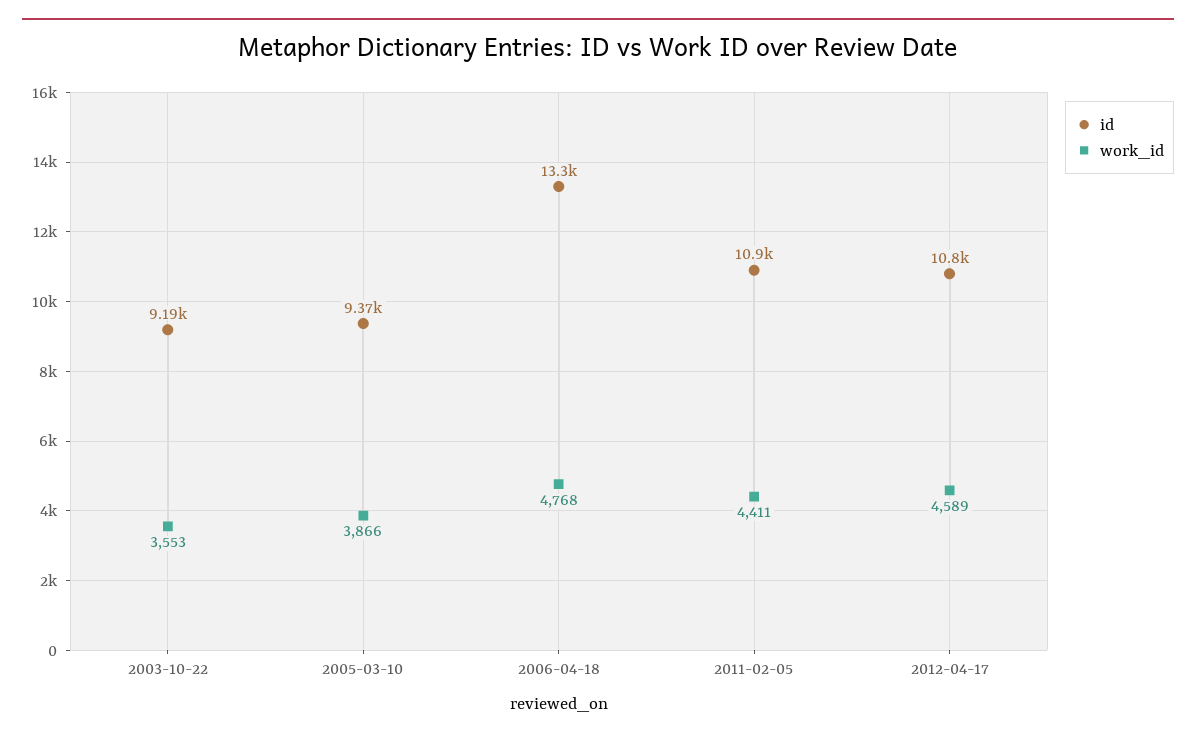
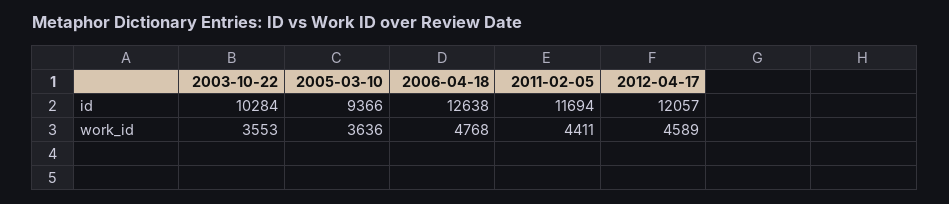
  {
    "id": {
-     "2003-10-22": 9190,
+     "2003-10-22": 10284,
      "2005-03-10": 9366,
-     "2006-04-18": 13300,
+     "2006-04-18": 12638,
-     "2011-02-05": 10900,
+     "2011-02-05": 11694,
-     "2012-04-17": 10800
+     "2012-04-17": 12057
    },
    "work_id": {
      "2003-10-22": 3553,
-     "2005-03-10": 3866,
+     "2005-03-10": 3636,
      "2006-04-18": 4768,
      "2011-02-05": 4411,
      "2012-04-17": 4589
    }
  }

